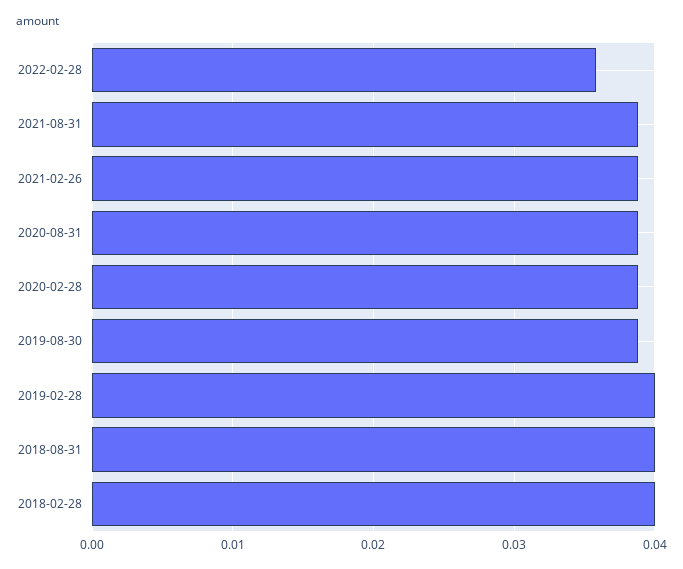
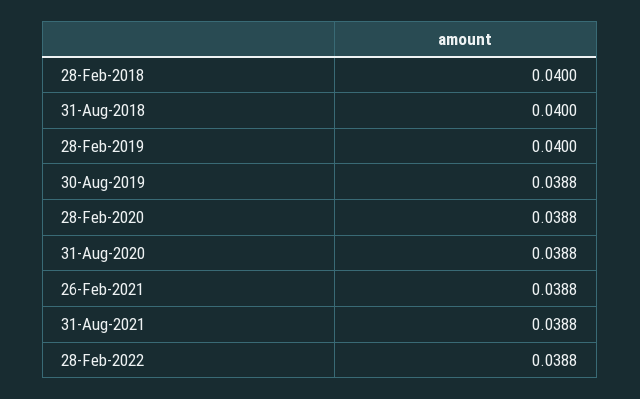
  {
-   "2022-02-28": 0.036,
+   "2022-02-28": 0.0388,
    "2021-08-31": 0.0388,
    "2021-02-26": 0.0388,
    "2020-08-31": 0.0388,
    "2020-02-28": 0.0388,
    "2019-08-30": 0.0388,
    "2019-02-28": 0.04,
    "2018-08-31": 0.04,
    "2018-02-28": 0.04
  }

